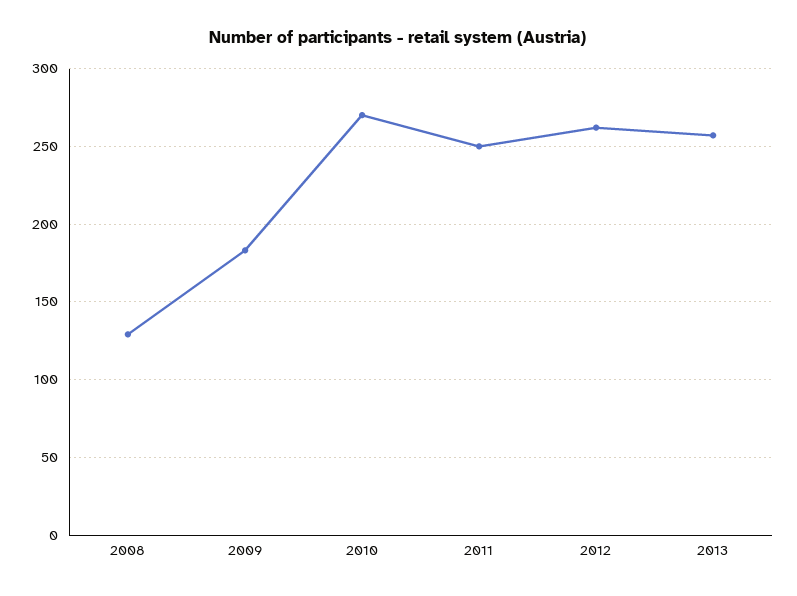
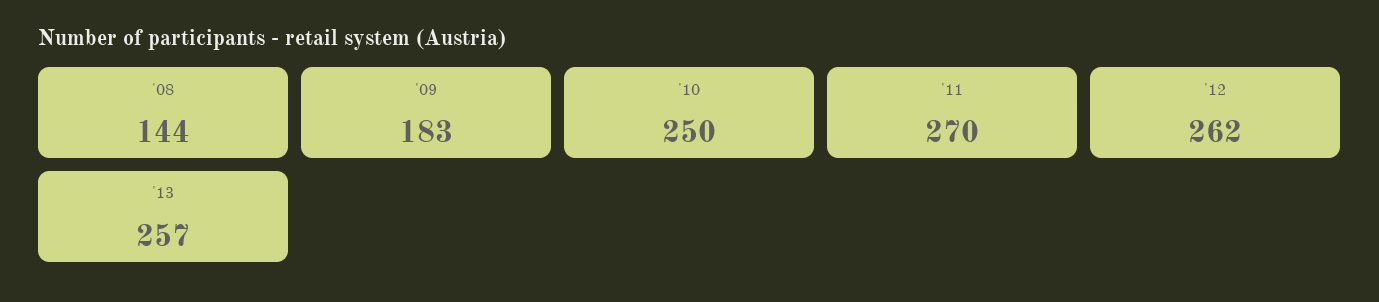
  {
-   "2008": 130,
+   "2008": 144,
    "2009": 183,
-   "2010": 270,
+   "2010": 250,
-   "2011": 250,
+   "2011": 270,
    "2012": 262,
    "2013": 257
  }

